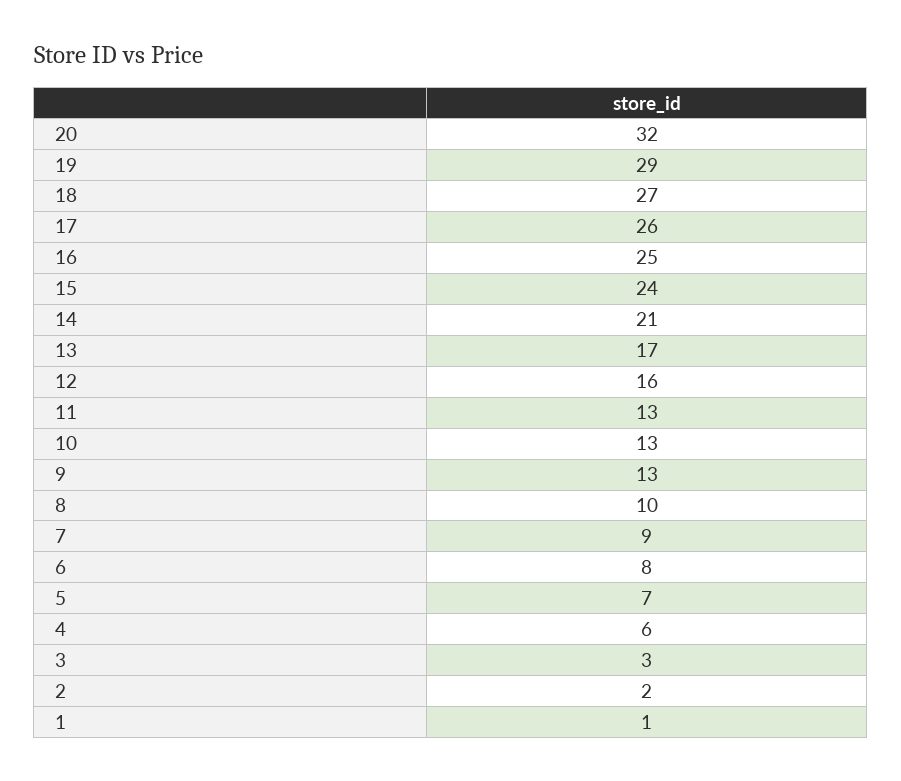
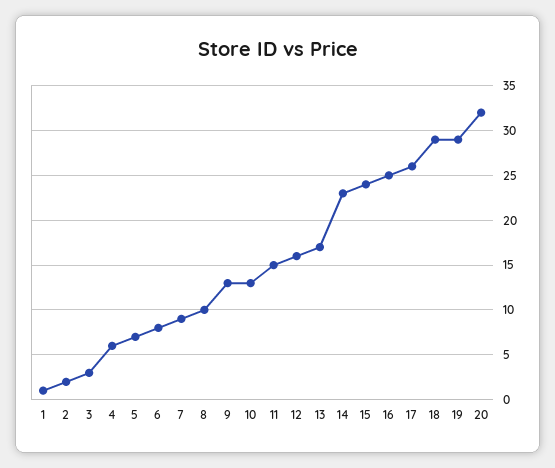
  {
    "20": 32,
    "19": 29,
-   "18": 27,
+   "18": 29,
    "17": 26,
    "16": 25,
    "15": 24,
-   "14": 21,
+   "14": 23,
    "13": 17,
    "12": 16,
-   "11": 13,
+   "11": 15,
    "10": 13,
    "9": 13,
    "8": 10,
    "7": 9,
    "6": 8,
    "5": 7,
    "4": 6,
    "3": 3,
    "2": 2,
    "1": 1
  }

